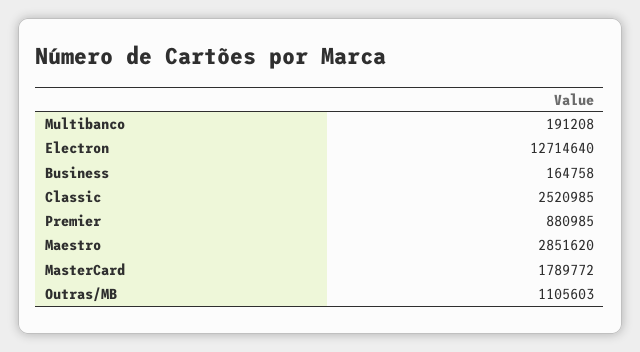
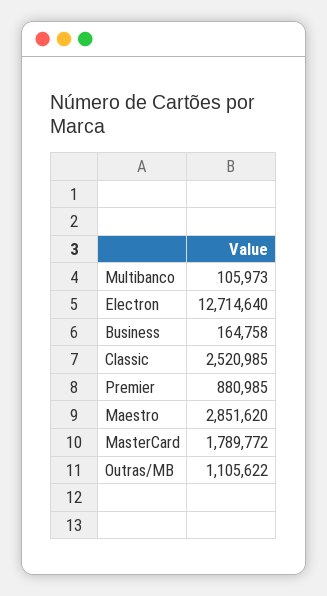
  {
-   "Multibanco": 191208,
+   "Multibanco": 105973,
    "Electron": 12714640,
    "Business": 164758,
    "Classic": 2520985,
    "Premier": 880985,
    "Maestro": 2851620,
    "MasterCard": 1789772,
-   "Outras/MB": 1105603
+   "Outras/MB": 1105622
  }

